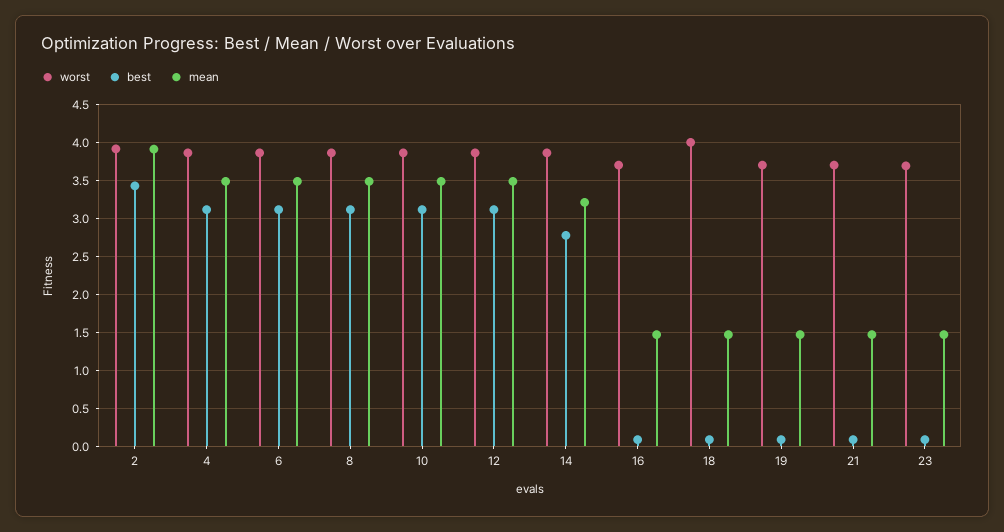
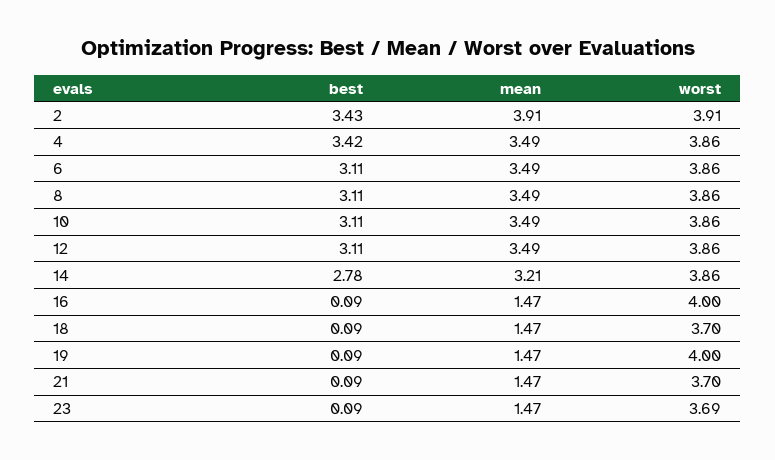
  {
    "worst": {
      "2": 3.91,
      "4": 3.86,
      "6": 3.86,
      "8": 3.86,
      "10": 3.86,
      "12": 3.86,
      "14": 3.86,
-     "16": 3.7,
+     "16": 4,
-     "18": 4,
+     "18": 3.7,
-     "19": 3.7,
+     "19": 4,
      "21": 3.7,
      "23": 3.69
    },
    "best": {
      "2": 3.43,
-     "4": 3.1,
+     "4": 3.42,
      "6": 3.11,
      "8": 3.11,
      "10": 3.11,
      "12": 3.11,
      "14": 2.78,
      "16": 0.09,
      "18": 0.09,
      "19": 0.09,
      "21": 0.09,
      "23": 0.09
    },
    "mean": {
      "2": 3.91,
      "4": 3.49,
      "6": 3.49,
      "8": 3.49,
      "10": 3.49,
      "12": 3.49,
      "14": 3.21,
      "16": 1.47,
      "18": 1.47,
      "19": 1.47,
      "21": 1.47,
      "23": 1.47
    }
  }

